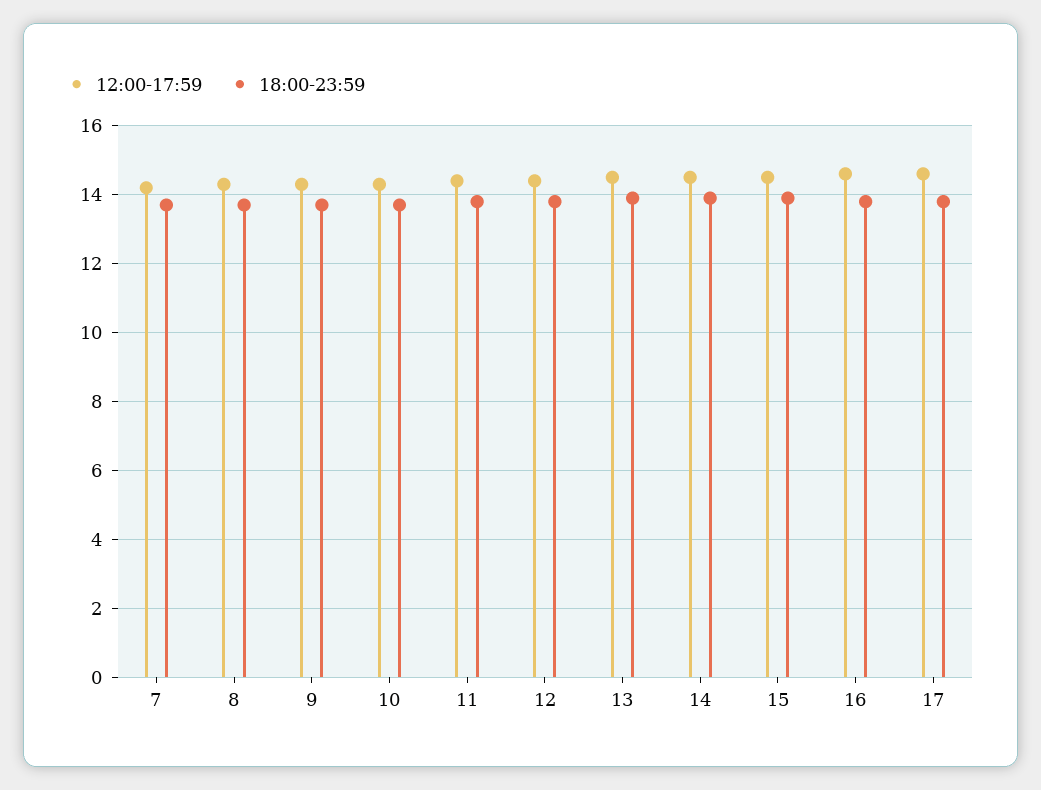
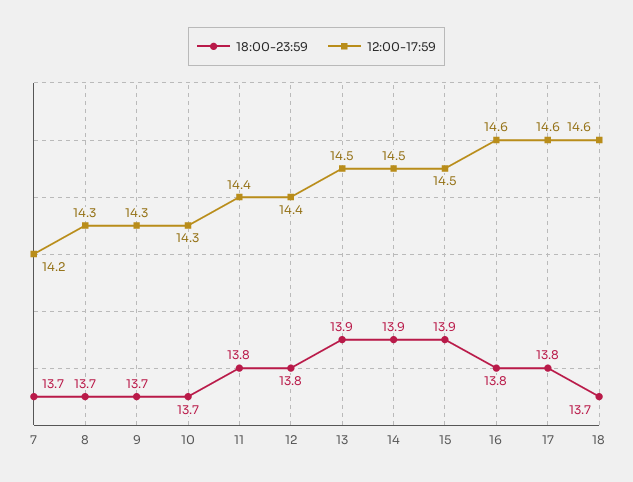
  {
    "12:00-17:59": {
      "7": 14.2,
      "8": 14.3,
      "9": 14.3,
      "10": 14.3,
      "11": 14.4,
      "12": 14.4,
      "13": 14.5,
      "14": 14.5,
      "15": 14.5,
      "16": 14.6,
-     "17": 14.6
+     "17": 14.6,
+     "18": 14.6
    },
    "18:00-23:59": {
      "7": 13.7,
      "8": 13.7,
      "9": 13.7,
      "10": 13.7,
      "11": 13.8,
      "12": 13.8,
      "13": 13.9,
      "14": 13.9,
      "15": 13.9,
      "16": 13.8,
-     "17": 13.8
+     "17": 13.8,
+     "18": 13.7
    }
  }

